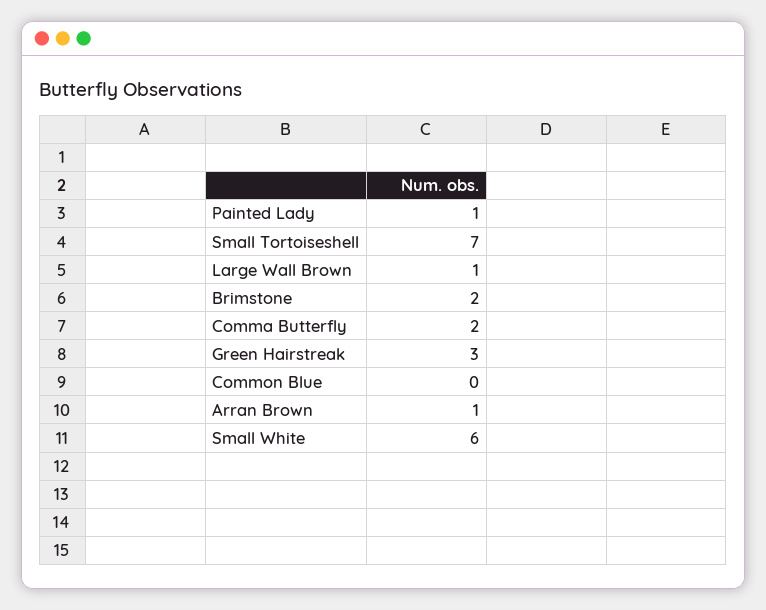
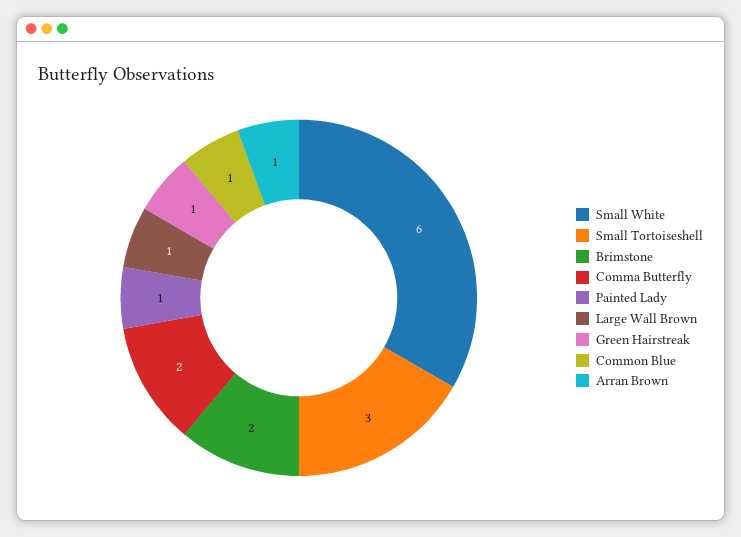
  {
    "Painted Lady": 1,
-   "Small Tortoiseshell": 7,
+   "Small Tortoiseshell": 3,
    "Large Wall Brown": 1,
    "Brimstone": 2,
    "Comma Butterfly": 2,
-   "Green Hairstreak": 3,
+   "Green Hairstreak": 1,
-   "Common Blue": 0,
+   "Common Blue": 1,
    "Arran Brown": 1,
    "Small White": 6
  }

